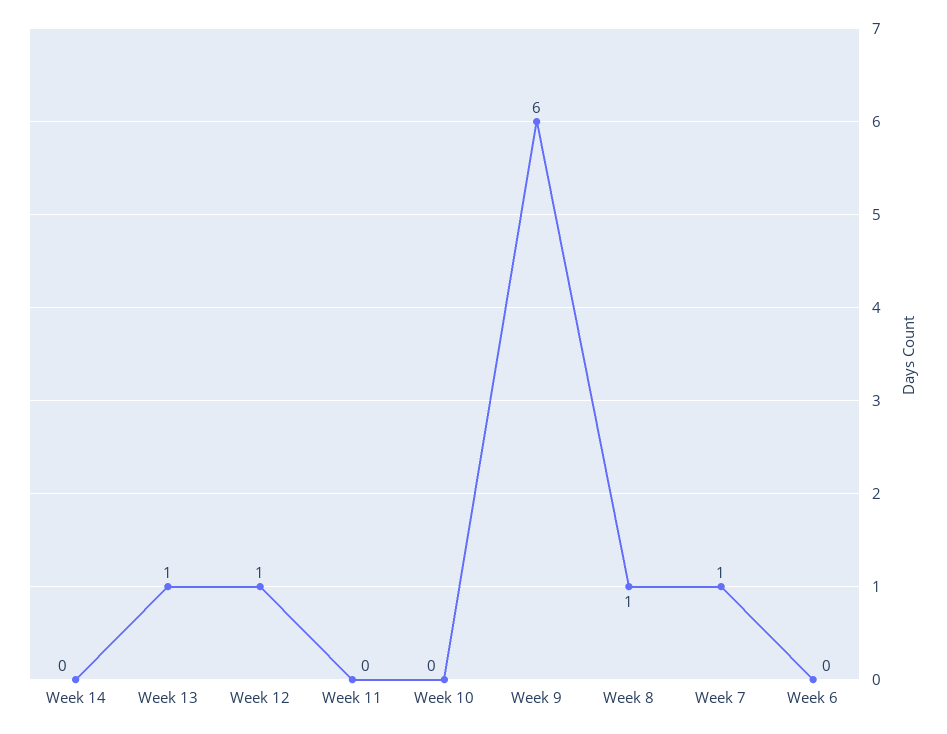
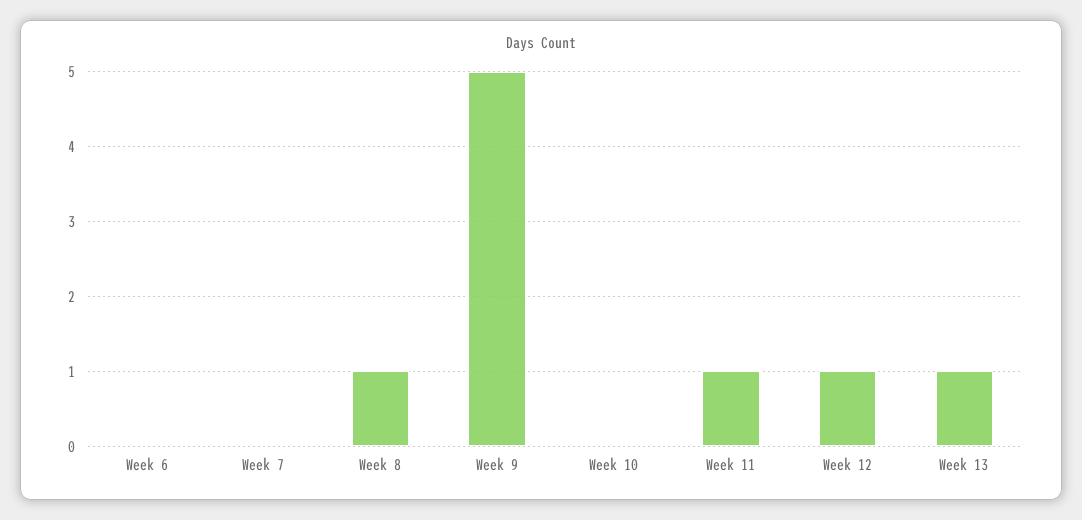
  {
-   "Week 14": 0,
    "Week 13": 1,
    "Week 12": 1,
-   "Week 11": 0,
+   "Week 11": 1,
    "Week 10": 0,
-   "Week 9": 6,
+   "Week 9": 5,
    "Week 8": 1,
-   "Week 7": 1,
+   "Week 7": 0,
    "Week 6": 0
  }

